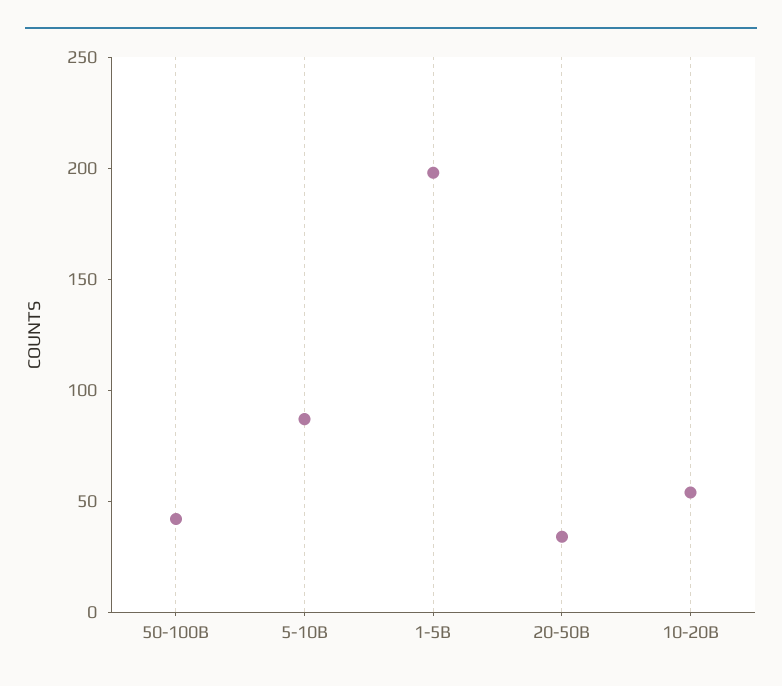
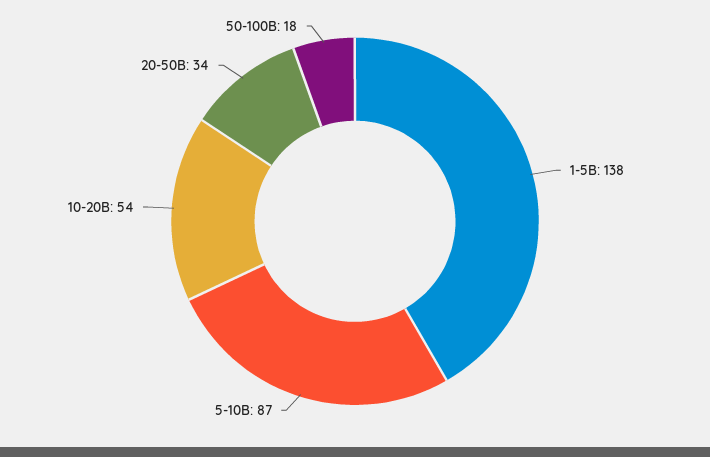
  {
-   "50-100B": 40,
+   "50-100B": 18,
    "5-10B": 87,
-   "1-5B": 200,
+   "1-5B": 138,
    "20-50B": 34,
    "10-20B": 54
  }

